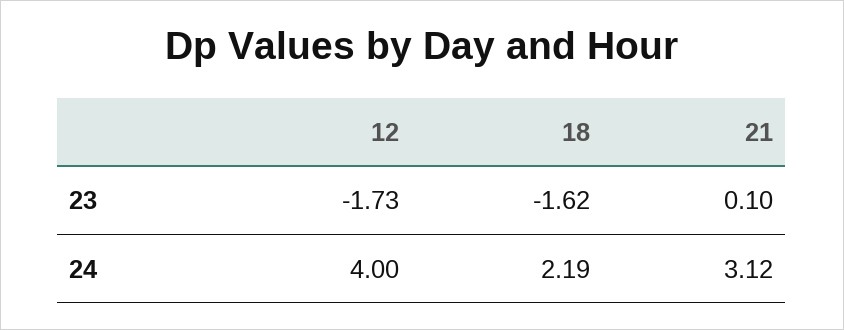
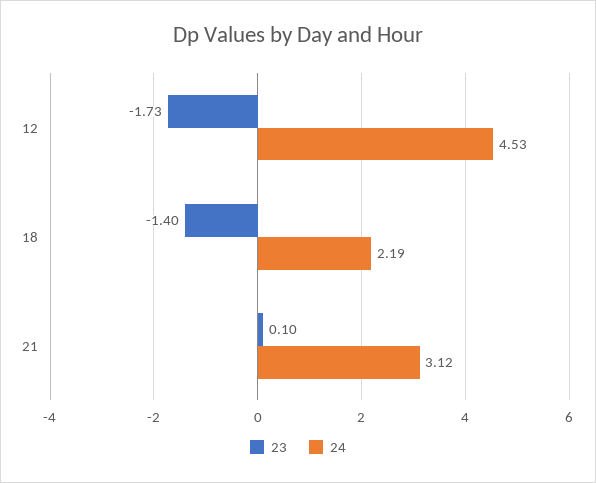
  {
    "23": {
      "12": -1.73,
-     "18": -1.62,
+     "18": -1.4,
      "21": 0.1
    },
    "24": {
-     "12": 4,
+     "12": 4.53,
      "18": 2.19,
      "21": 3.12
    }
  }

